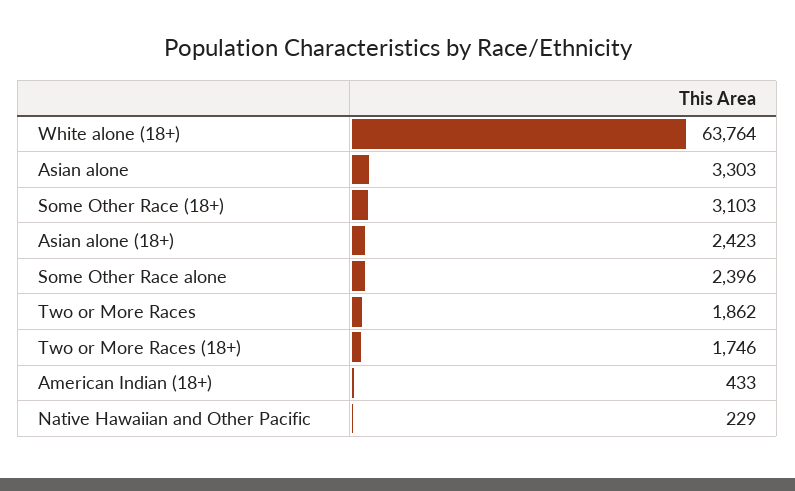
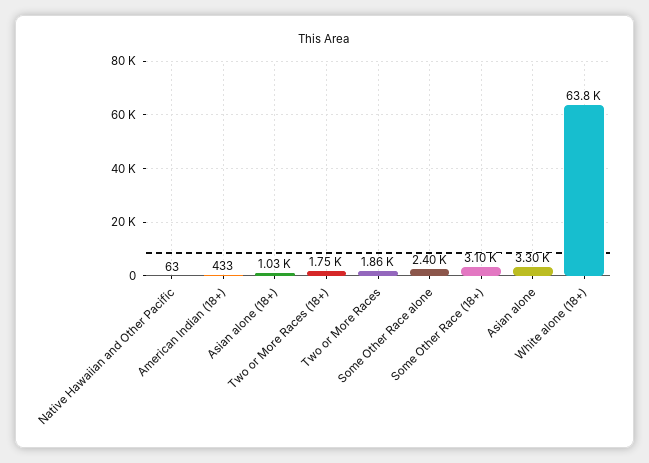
  {
    "White alone (18+)": 63764,
    "Asian alone": 3303,
    "Some Other Race (18+)": 3103,
-   "Asian alone (18+)": 2423,
+   "Asian alone (18+)": 1030,
    "Some Other Race alone": 2396,
    "Two or More Races": 1862,
    "Two or More Races (18+)": 1746,
    "American Indian (18+)": 433,
-   "Native Hawaiian and Other Pacific": 229
+   "Native Hawaiian and Other Pacific": 63
  }

